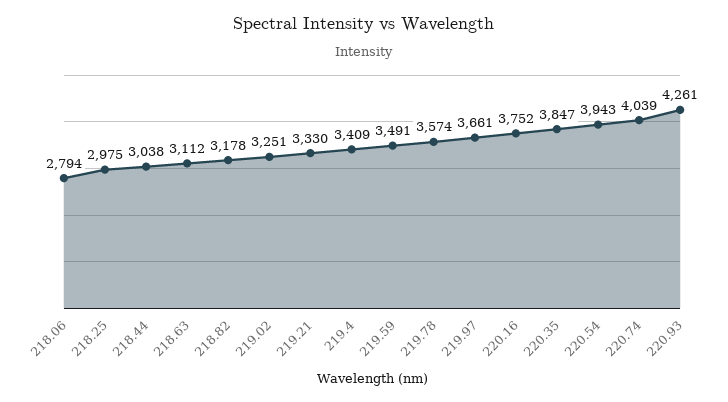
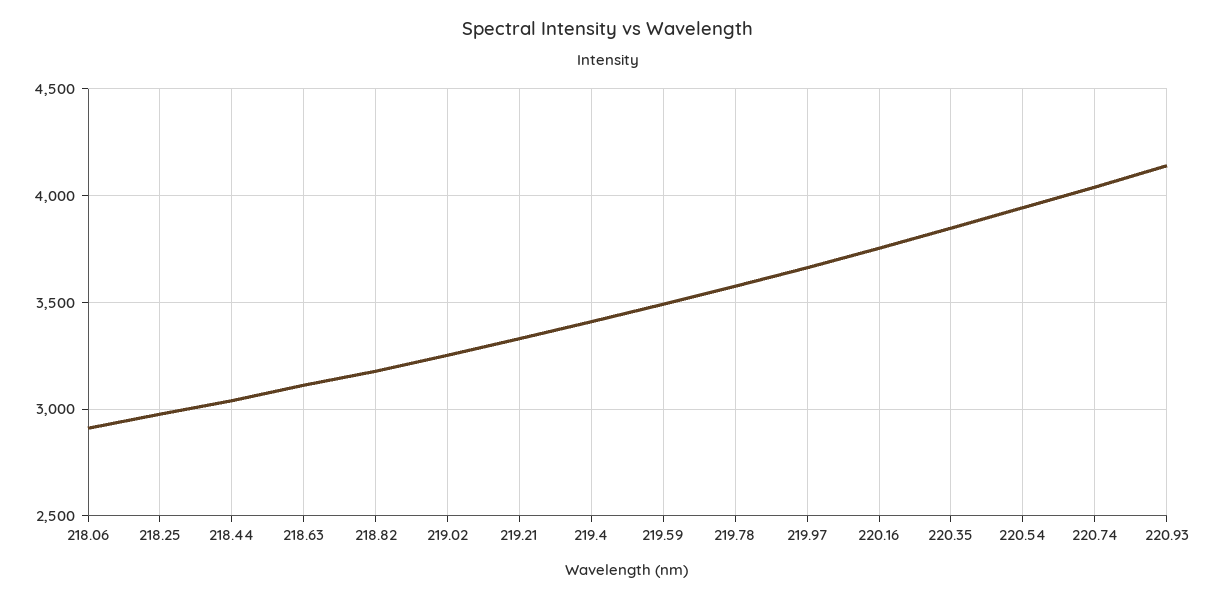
  {
-   "218.06": 2794,
+   "218.06": 2900,
    "218.25": 2975,
    "218.44": 3038,
    "218.63": 3112,
    "218.82": 3178,
    "219.02": 3251,
    "219.21": 3330,
    "219.4": 3409,
    "219.59": 3491,
    "219.78": 3574,
    "219.97": 3661,
    "220.16": 3752,
    "220.35": 3847,
    "220.54": 3943,
    "220.74": 4039,
-   "220.93": 4261
+   "220.93": 4150
  }

